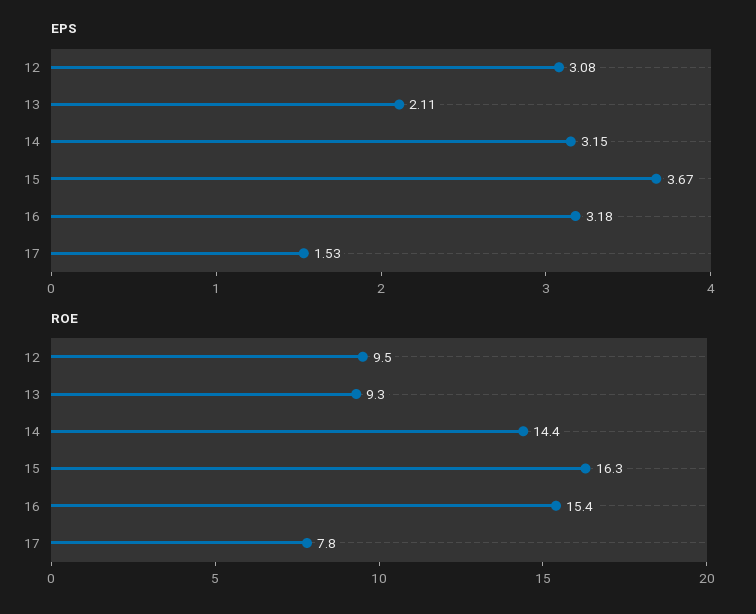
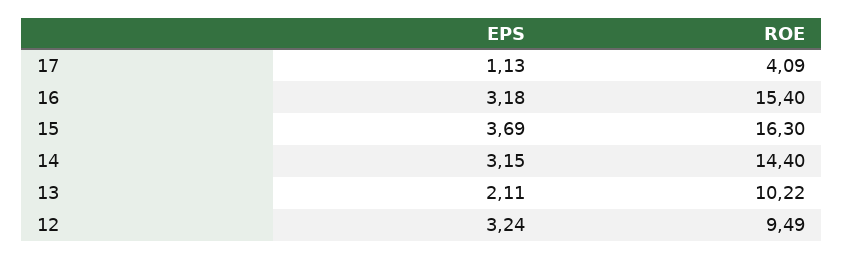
  {
    "EPS": {
-     "12": 3.08,
+     "12": 3.24,
      "13": 2.11,
      "14": 3.15,
-     "15": 3.67,
+     "15": 3.69,
      "16": 3.18,
-     "17": 1.53
+     "17": 1.13
    },
    "ROE": {
      "12": 9.49,
-     "13": 9.3,
+     "13": 10.22,
      "14": 14.4,
      "15": 16.3,
      "16": 15.4,
-     "17": 7.8
+     "17": 4.09
    }
  }

